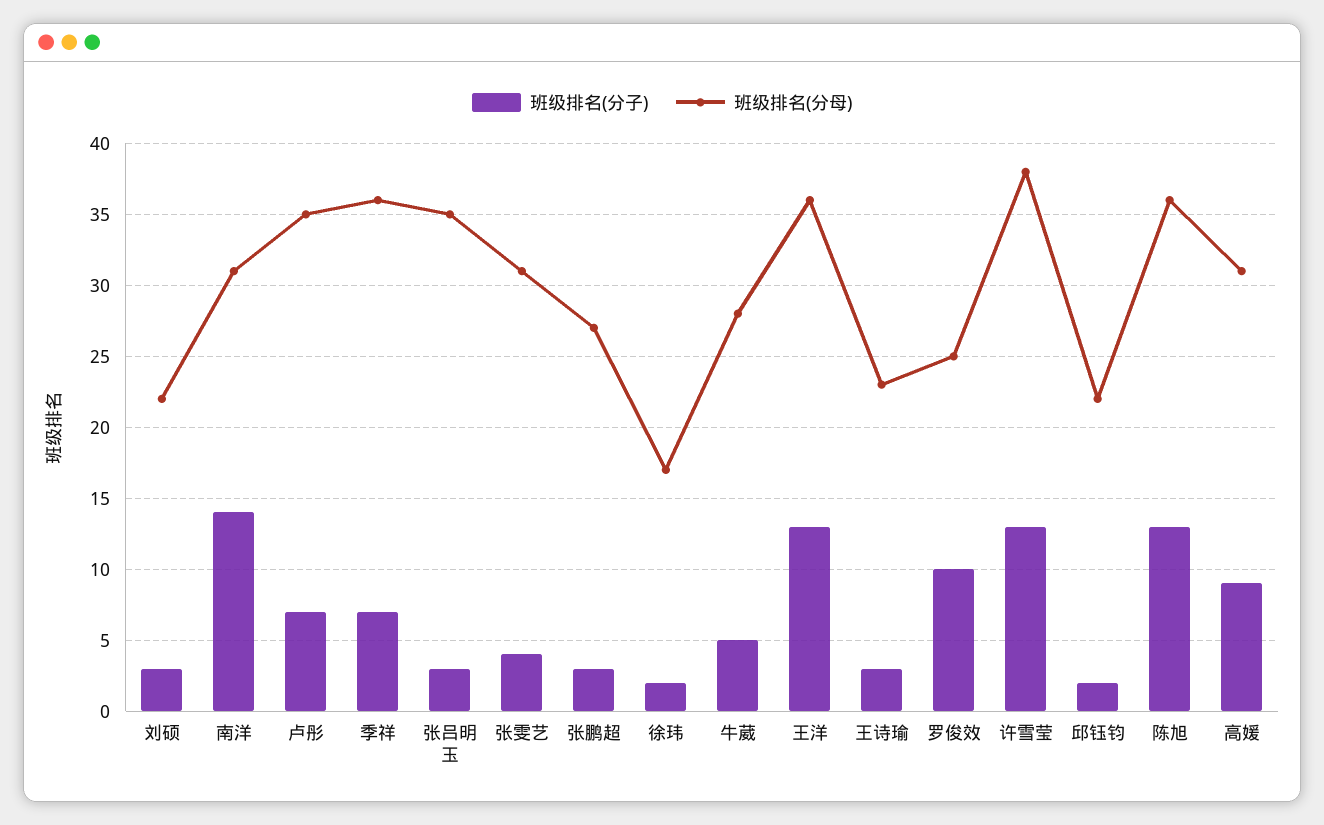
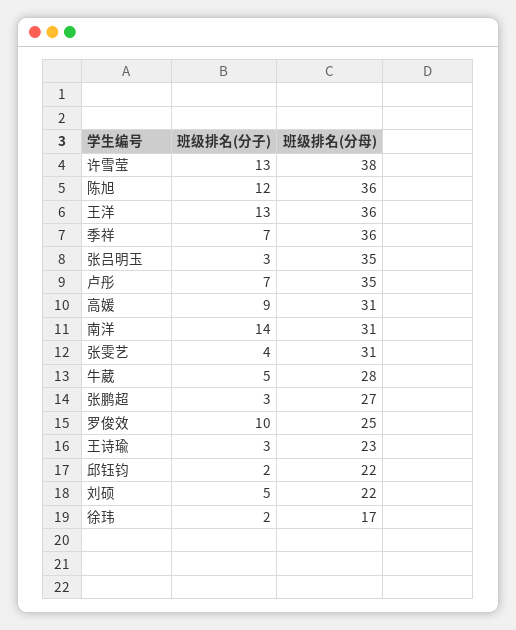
  {
    "班级排名(分子)": {
-     "刘硕": 3,
+     "刘硕": 5,
      "南洋": 14,
      "卢彤": 7,
      "季祥": 7,
      "张吕明玉": 3,
      "张雯艺": 4,
      "张鹏超": 3,
      "徐玮": 2,
      "牛葳": 5,
      "王洋": 13,
      "王诗瑜": 3,
      "罗俊效": 10,
      "许雪莹": 13,
      "邱钰钧": 2,
-     "陈旭": 13,
+     "陈旭": 12,
      "高媛": 9
    },
    "班级排名(分母)": {
      "刘硕": 22,
      "南洋": 31,
      "卢彤": 35,
      "季祥": 36,
      "张吕明玉": 35,
      "张雯艺": 31,
      "张鹏超": 27,
      "徐玮": 17,
      "牛葳": 28,
      "王洋": 36,
      "王诗瑜": 23,
      "罗俊效": 25,
      "许雪莹": 38,
      "邱钰钧": 22,
      "陈旭": 36,
      "高媛": 31
    }
  }

